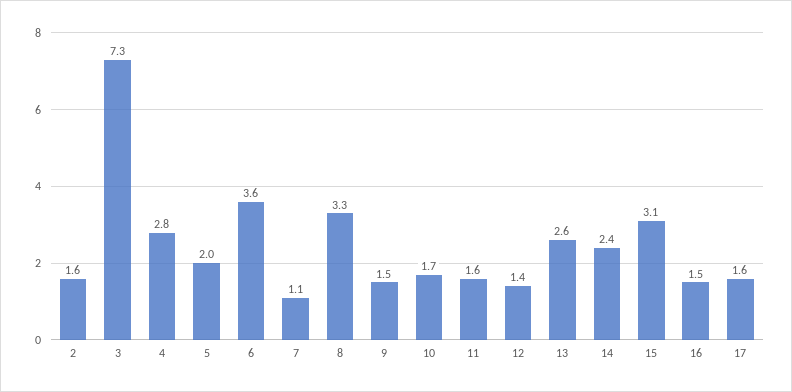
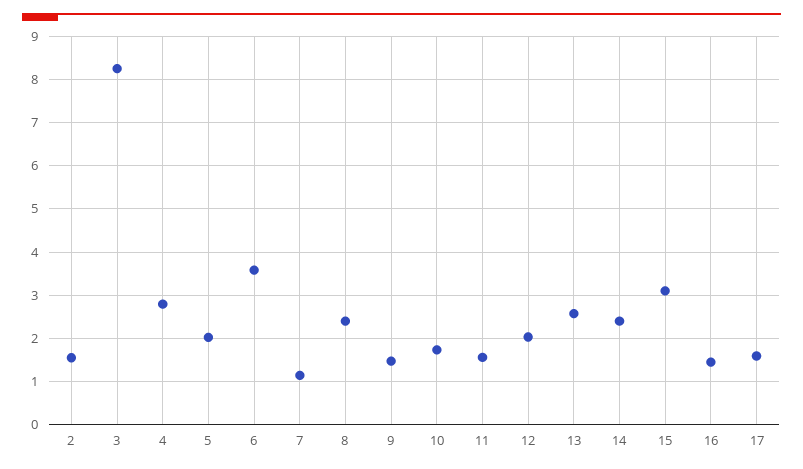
  {
    "2": 1.6,
-   "3": 7.3,
+   "3": 8.2,
    "4": 2.8,
    "5": 2,
    "6": 3.6,
    "7": 1.1,
-   "8": 3.3,
+   "8": 2.4,
    "9": 1.5,
    "10": 1.7,
    "11": 1.6,
-   "12": 1.4,
+   "12": 2,
    "13": 2.6,
    "14": 2.4,
    "15": 3.1,
    "16": 1.5,
    "17": 1.6
  }

